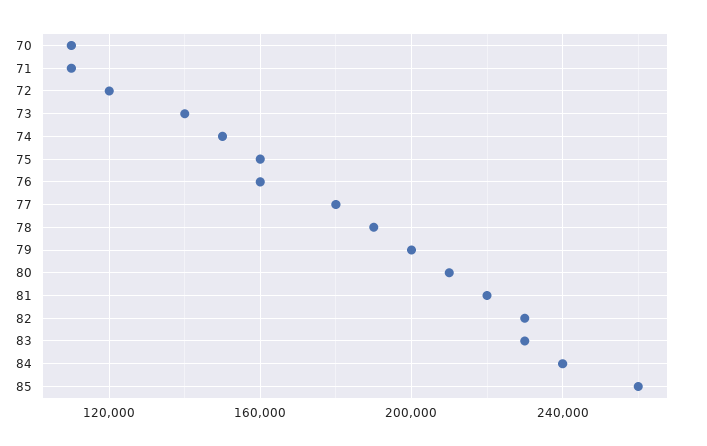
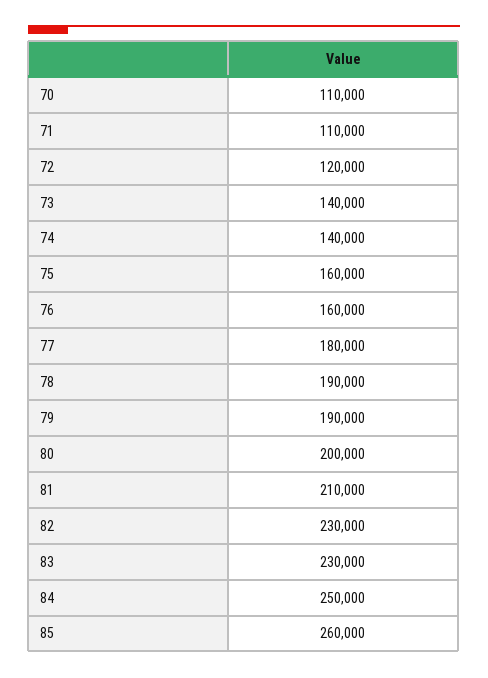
  {
    "70": 110000,
    "71": 110000,
    "72": 120000,
    "73": 140000,
-   "74": 150000,
+   "74": 140000,
    "75": 160000,
    "76": 160000,
    "77": 180000,
    "78": 190000,
-   "79": 200000,
+   "79": 190000,
-   "80": 210000,
+   "80": 200000,
-   "81": 220000,
+   "81": 210000,
    "82": 230000,
    "83": 230000,
-   "84": 240000,
+   "84": 250000,
    "85": 260000
  }

